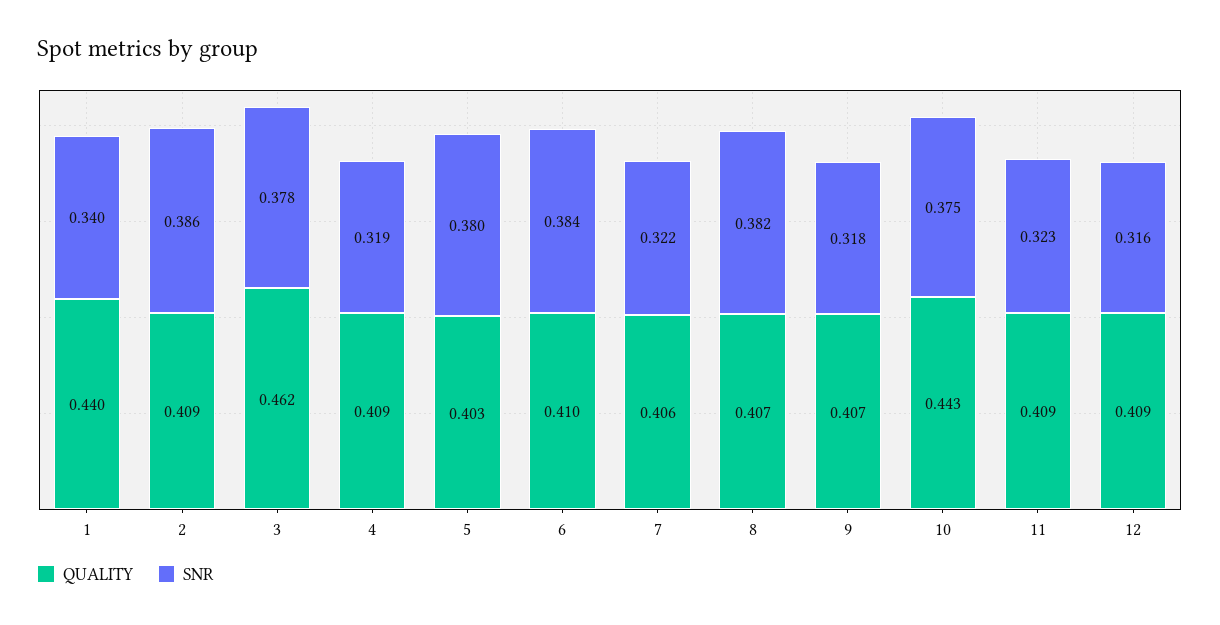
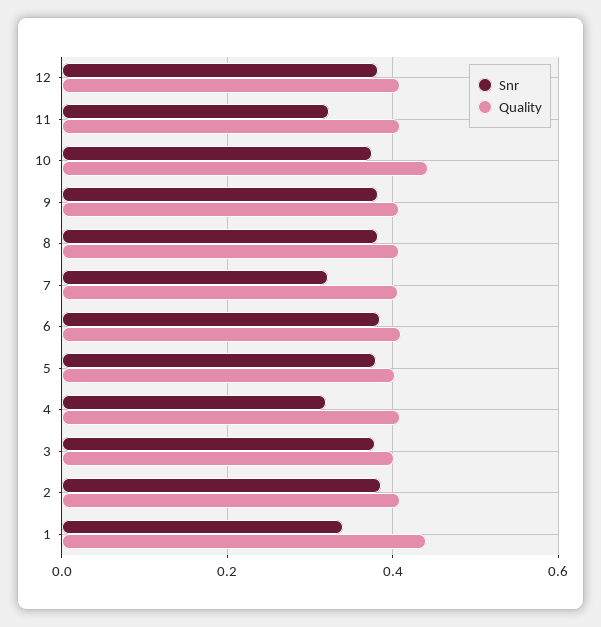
  {
    "QUALITY": {
      "1": 0.44,
      "2": 0.409,
-     "3": 0.462,
+     "3": 0.4,
      "4": 0.409,
      "5": 0.403,
      "6": 0.41,
      "7": 0.406,
      "8": 0.407,
      "9": 0.407,
      "10": 0.443,
      "11": 0.409,
      "12": 0.409
    },
    "SNR": {
      "1": 0.34,
      "2": 0.386,
      "3": 0.378,
      "4": 0.319,
      "5": 0.38,
      "6": 0.384,
      "7": 0.322,
      "8": 0.382,
-     "9": 0.318,
+     "9": 0.38,
      "10": 0.375,
      "11": 0.323,
-     "12": 0.316
+     "12": 0.38
    }
  }

